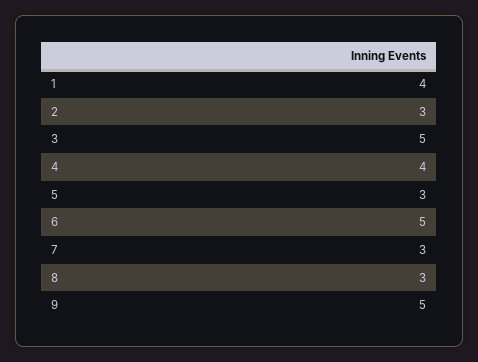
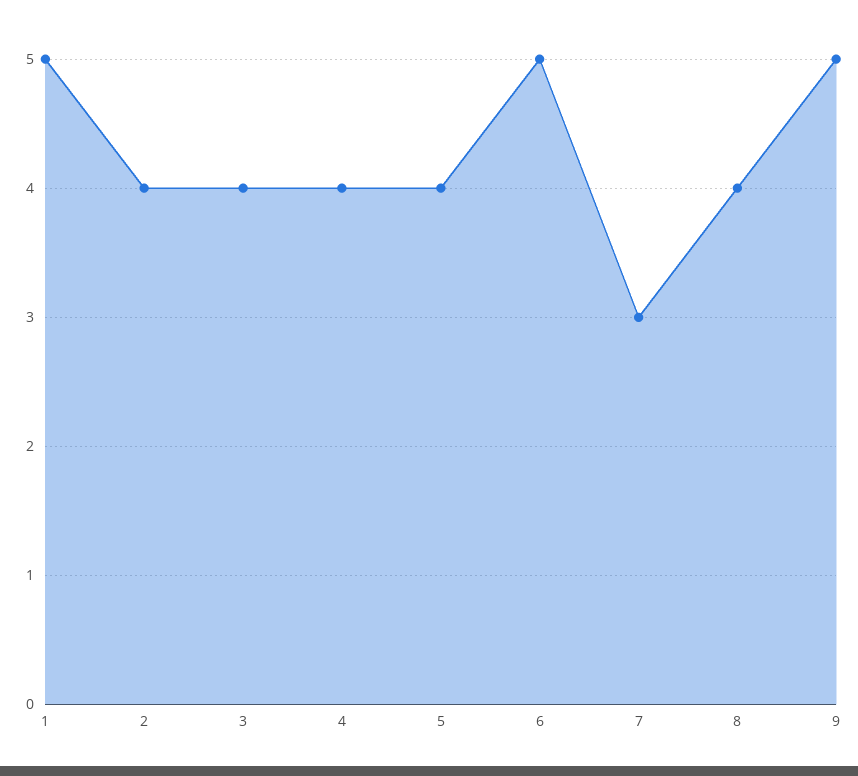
  {
-   "1": 4,
+   "1": 5,
-   "2": 3,
+   "2": 4,
-   "3": 5,
+   "3": 4,
    "4": 4,
-   "5": 3,
+   "5": 4,
    "6": 5,
    "7": 3,
-   "8": 3,
+   "8": 4,
    "9": 5
  }

